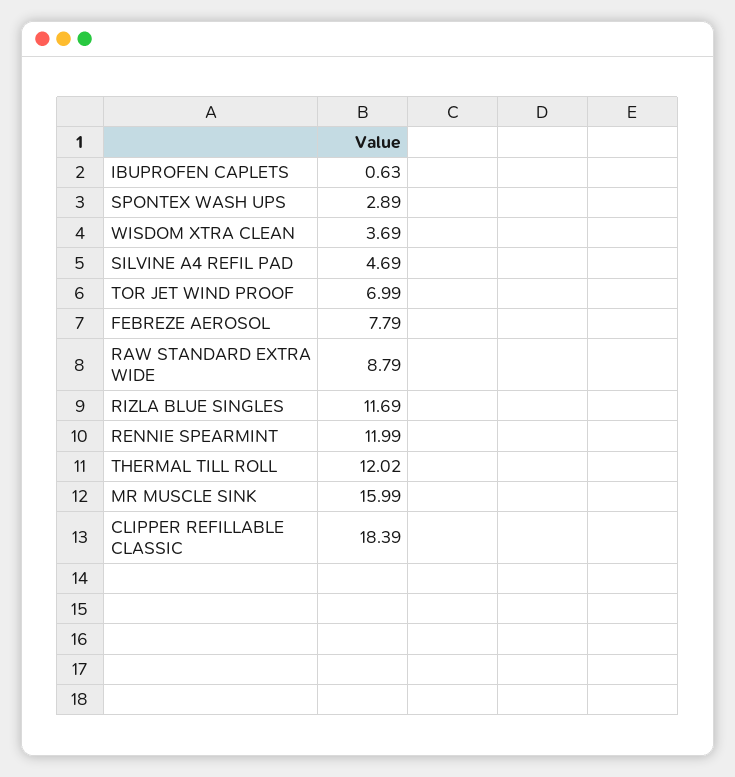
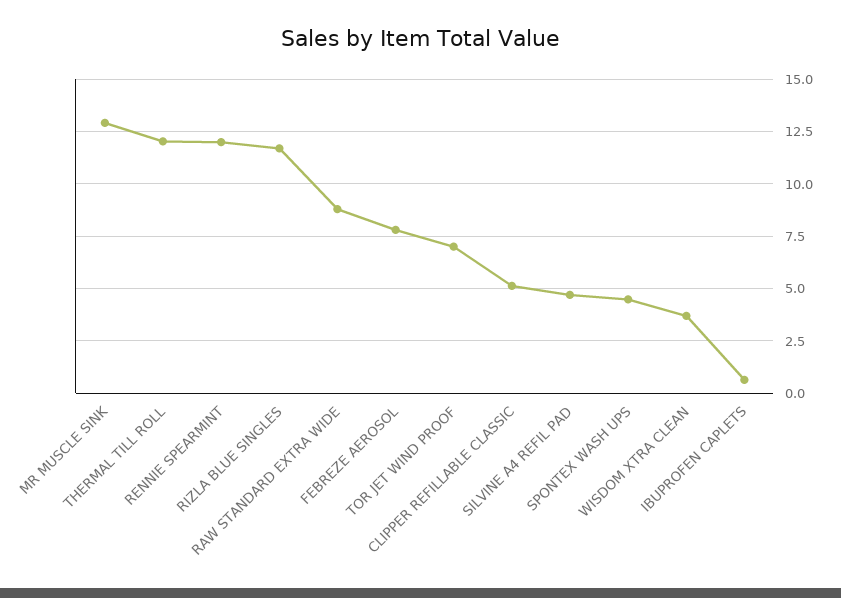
  {
    "IBUPROFEN CAPLETS": 0.63,
-   "SPONTEX WASH UPS": 2.89,
+   "SPONTEX WASH UPS": 4.5,
    "WISDOM XTRA CLEAN": 3.69,
    "SILVINE A4 REFIL PAD": 4.69,
    "TOR JET WIND PROOF": 6.99,
    "FEBREZE AEROSOL": 7.79,
    "RAW STANDARD EXTRA WIDE": 8.79,
    "RIZLA BLUE SINGLES": 11.69,
    "RENNIE SPEARMINT": 11.99,
    "THERMAL TILL ROLL": 12.02,
-   "MR MUSCLE SINK": 15.99,
+   "MR MUSCLE SINK": 13,
-   "CLIPPER REFILLABLE CLASSIC": 18.39
+   "CLIPPER REFILLABLE CLASSIC": 5
  }

